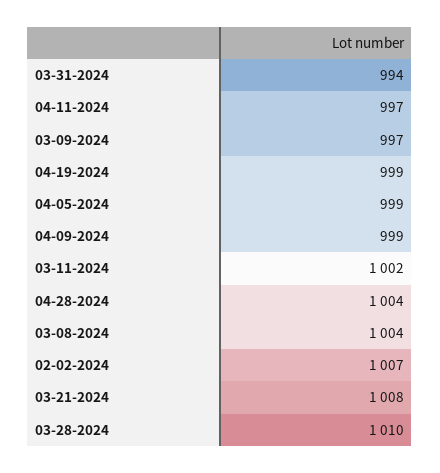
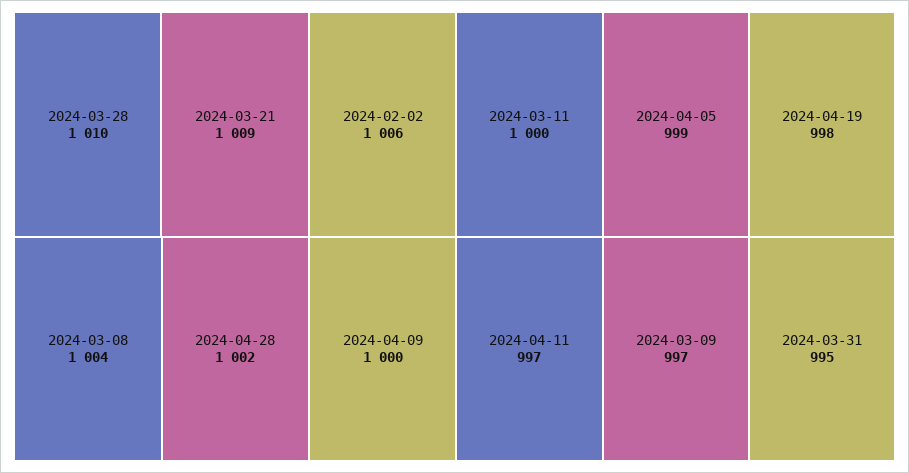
  {
-   "03-31-2024": 994,
+   "03-31-2024": 995,
    "04-11-2024": 997,
    "03-09-2024": 997,
-   "04-19-2024": 999,
+   "04-19-2024": 998,
    "04-05-2024": 999,
-   "04-09-2024": 999,
+   "04-09-2024": 1000,
-   "03-11-2024": 1002,
+   "03-11-2024": 1000,
-   "04-28-2024": 1004,
+   "04-28-2024": 1002,
    "03-08-2024": 1004,
-   "02-02-2024": 1007,
+   "02-02-2024": 1006,
-   "03-21-2024": 1008,
+   "03-21-2024": 1009,
    "03-28-2024": 1010
  }

